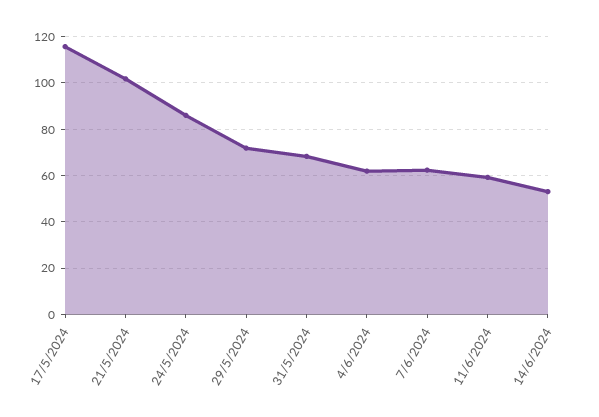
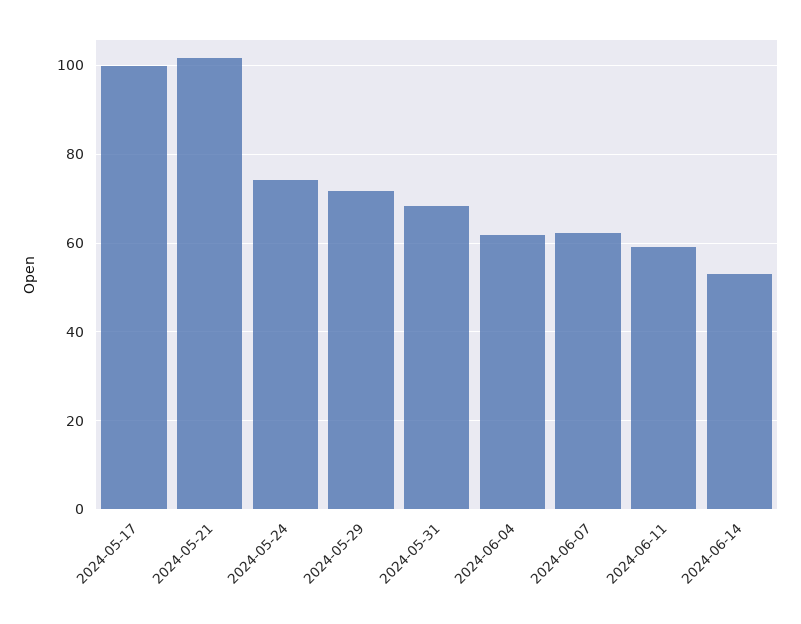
  {
-   "17/5/2024": 115,
+   "17/5/2024": 100,
    "21/5/2024": 102,
-   "24/5/2024": 85,
+   "24/5/2024": 74,
    "29/5/2024": 72,
    "31/5/2024": 68,
    "4/6/2024": 62,
    "7/6/2024": 62,
    "11/6/2024": 60,
    "14/6/2024": 54
  }

